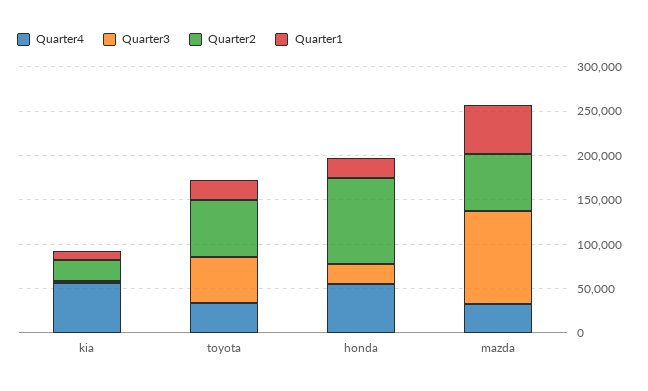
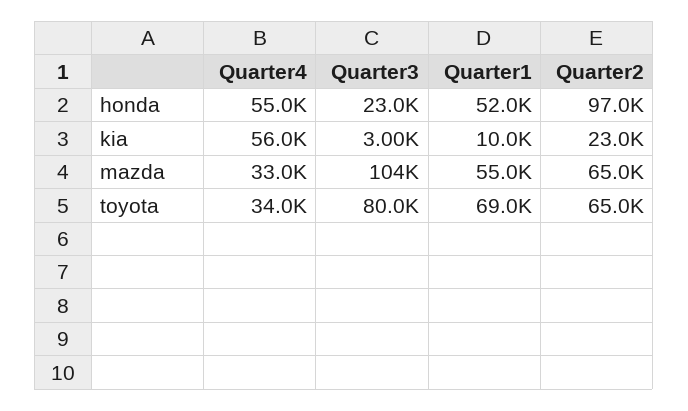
  {
    "Quarter4": {
      "kia": 56000,
      "toyota": 34000,
      "honda": 55000,
      "mazda": 33000
    },
    "Quarter3": {
      "kia": 3000,
-     "toyota": 50000,
+     "toyota": 80000,
      "honda": 23000,
      "mazda": 104000
    },
    "Quarter2": {
      "kia": 23000,
      "toyota": 65000,
      "honda": 97000,
      "mazda": 65000
    },
    "Quarter1": {
      "kia": 10000,
-     "toyota": 20000,
+     "toyota": 69000,
-     "honda": 20000,
+     "honda": 52000,
      "mazda": 55000
    }
  }

